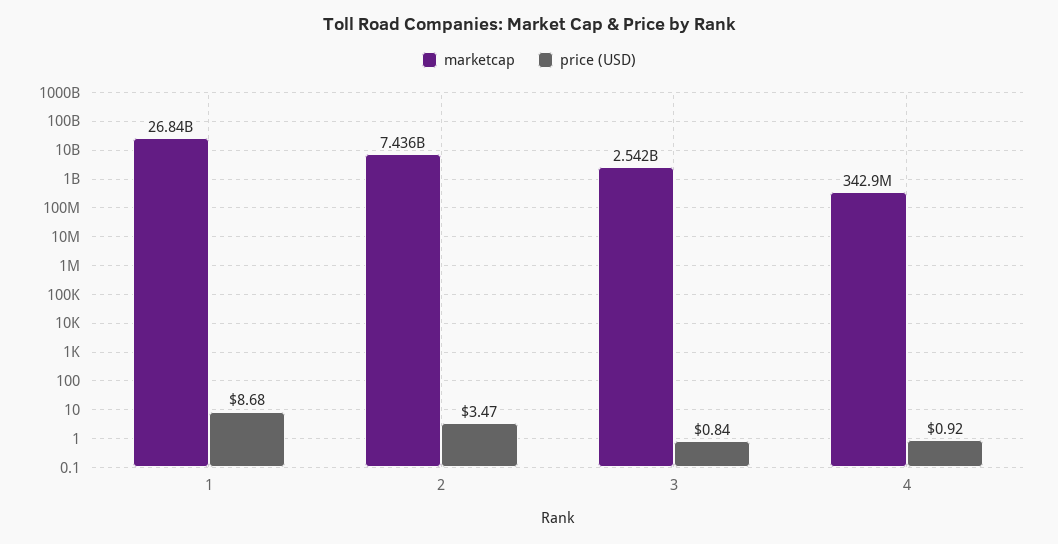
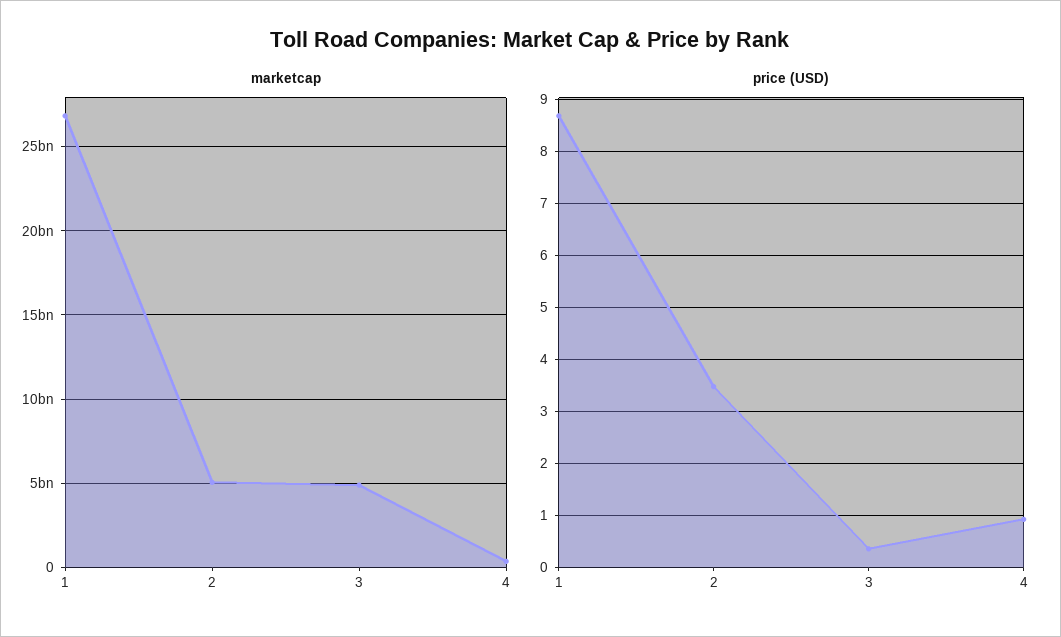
  {
    "marketcap": {
      "1": 26840000000,
-     "2": 7436000000,
+     "2": 5000000000,
-     "3": 2542000000,
+     "3": 5000000000,
      "4": 342900000
    },
    "price (USD)": {
      "1": 8.68,
      "2": 3.47,
-     "3": 0.84,
+     "3": 0.4,
      "4": 0.92
    }
  }

